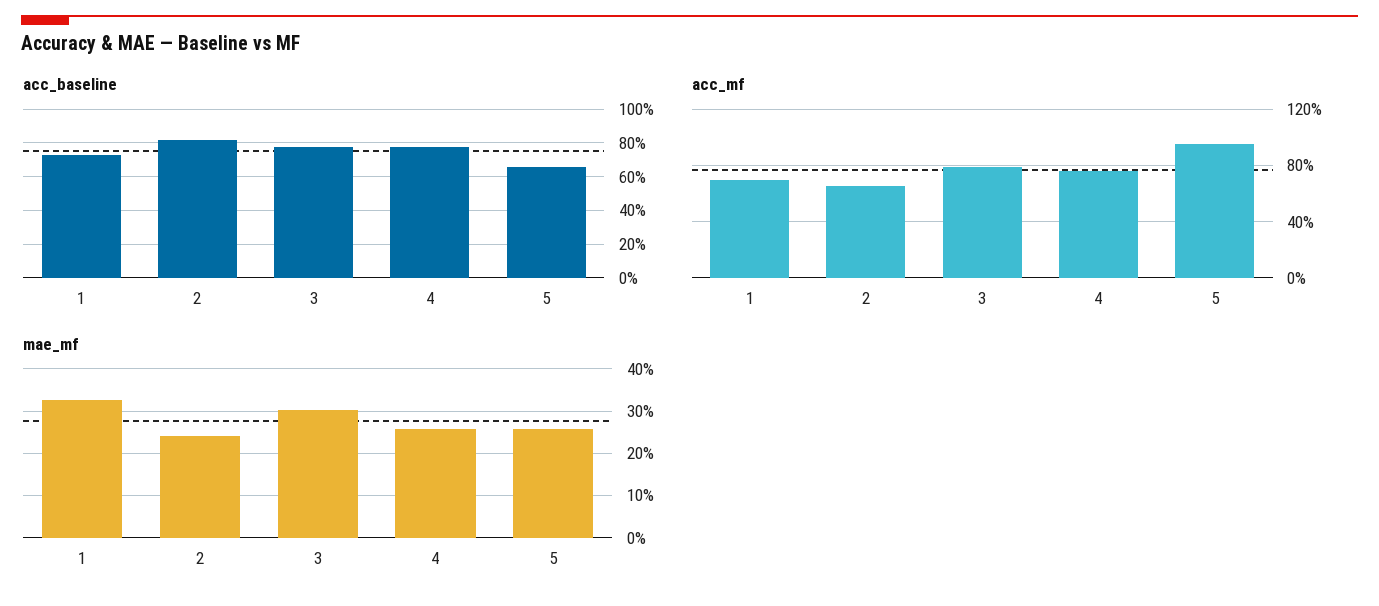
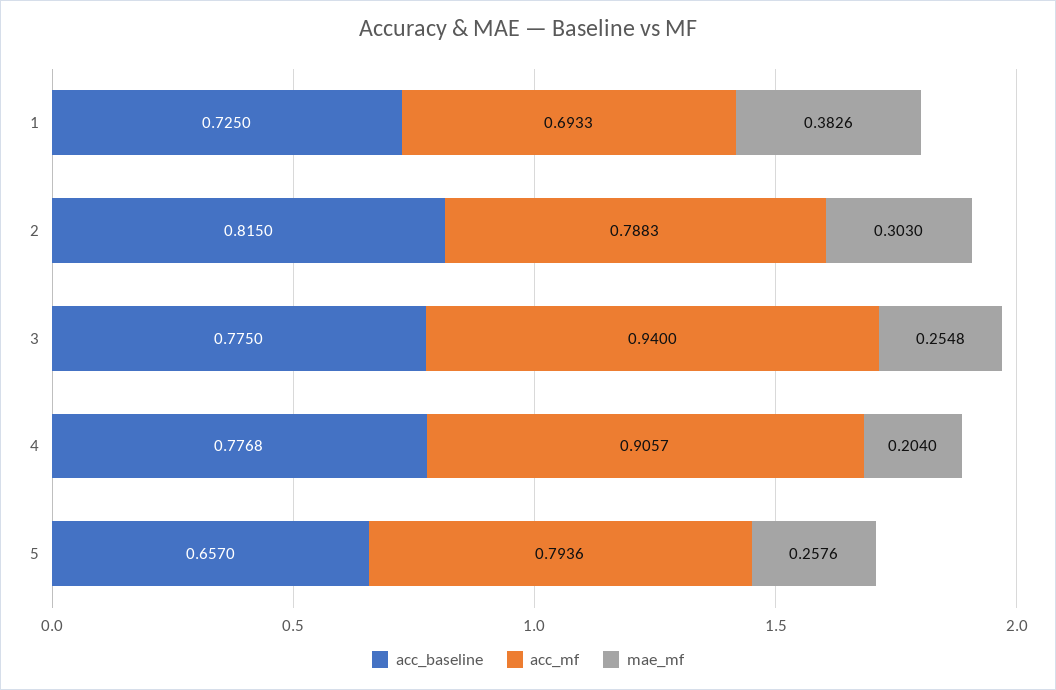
  {
    "acc_baseline": {
      "1": 0.725,
      "2": 0.815,
      "3": 0.775,
      "4": 0.7768,
      "5": 0.657
    },
    "acc_mf": {
      "1": 0.6933,
-     "2": 0.65,
+     "2": 0.7883,
-     "3": 0.8,
+     "3": 0.94,
-     "4": 0.75,
+     "4": 0.9057,
-     "5": 0.95
+     "5": 0.7936
    },
    "mae_mf": {
-     "1": 0.32,
+     "1": 0.3826,
-     "2": 0.24,
+     "2": 0.303,
-     "3": 0.3,
+     "3": 0.2548,
-     "4": 0.26,
+     "4": 0.204,
      "5": 0.2576
    }
  }

